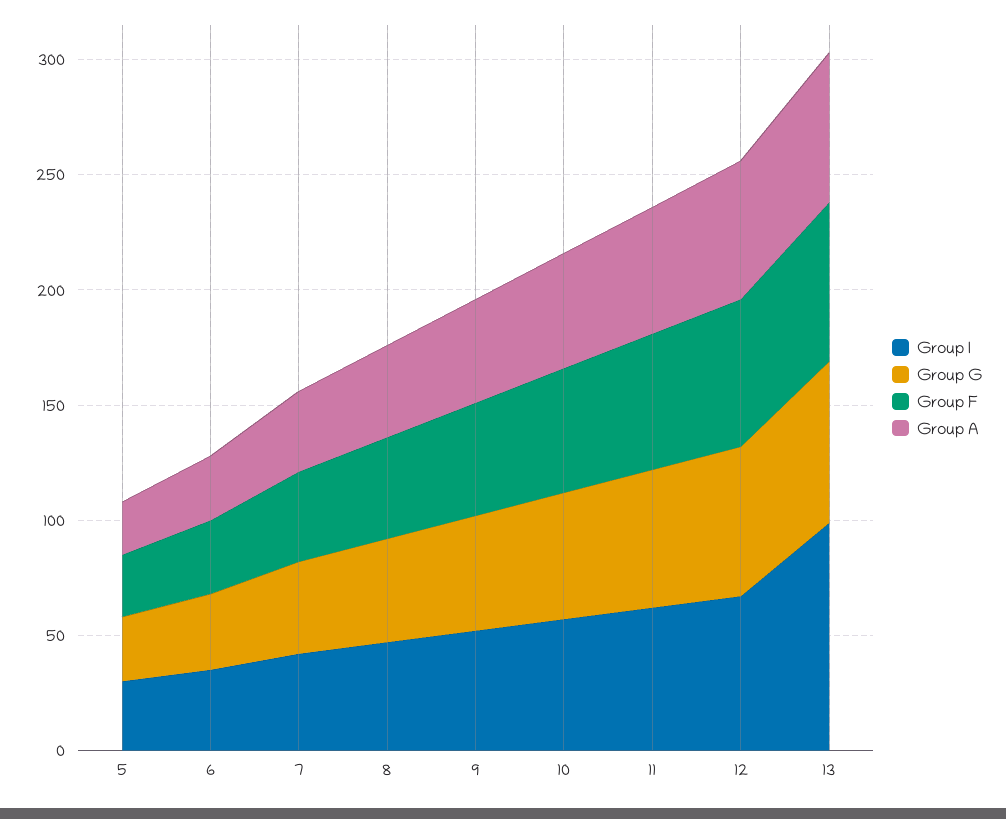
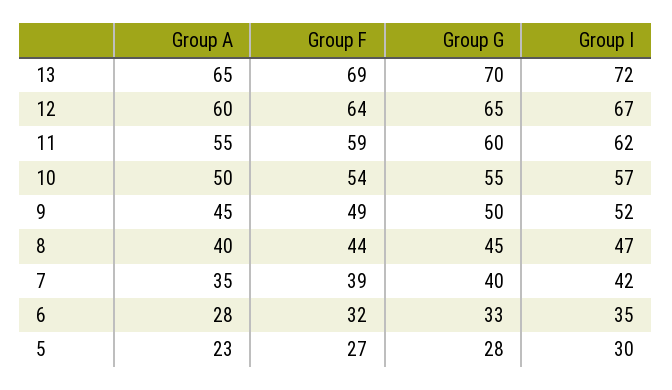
  {
    "Group I": {
      "5": 30,
      "6": 35,
      "7": 42,
      "8": 47,
      "9": 52,
      "10": 57,
      "11": 62,
      "12": 67,
-     "13": 100
+     "13": 72
    },
    "Group G": {
      "5": 28,
      "6": 33,
      "7": 40,
      "8": 45,
      "9": 50,
      "10": 55,
      "11": 60,
      "12": 65,
      "13": 70
    },
    "Group F": {
      "5": 27,
      "6": 32,
      "7": 39,
      "8": 44,
      "9": 49,
      "10": 54,
      "11": 59,
      "12": 64,
      "13": 69
    },
    "Group A": {
      "5": 23,
      "6": 28,
      "7": 35,
      "8": 40,
      "9": 45,
      "10": 50,
      "11": 55,
      "12": 60,
      "13": 65
    }
  }

